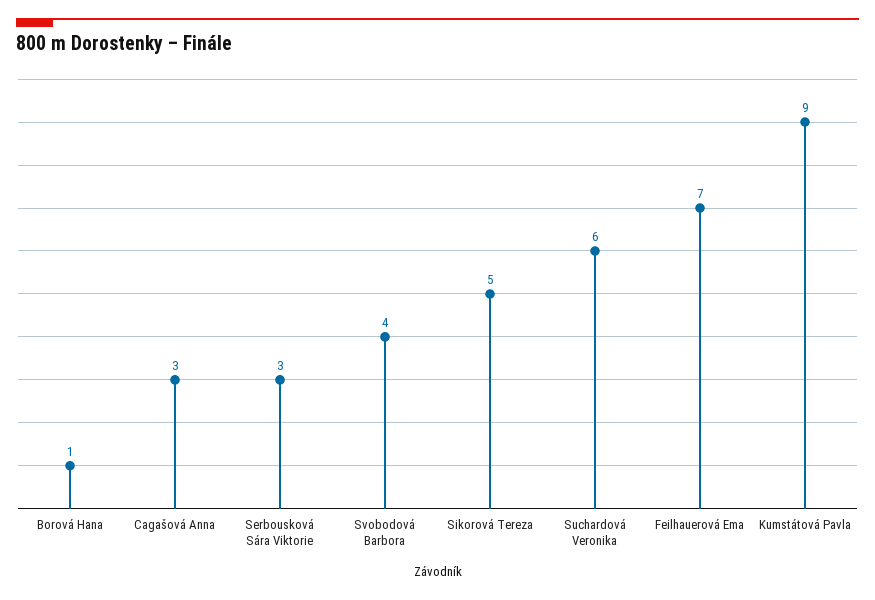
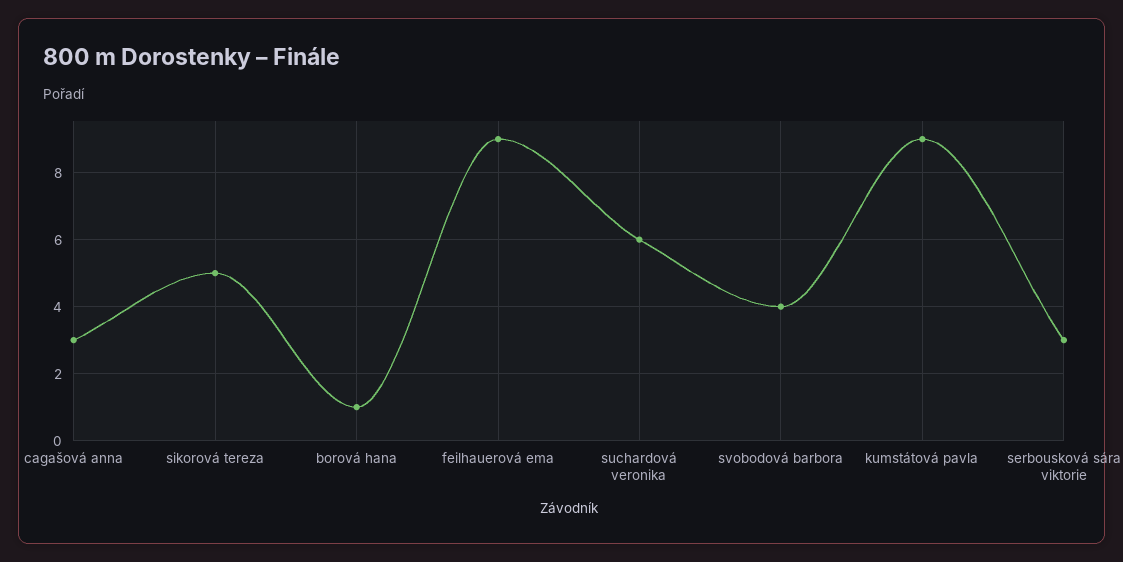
  {
    "Borová Hana": 1,
    "Cagašová Anna": 3,
    "Serbousková Sára Viktorie": 3,
    "Svobodová Barbora": 4,
    "Sikorová Tereza": 5,
    "Suchardová Veronika": 6,
-   "Feilhauerová Ema": 7,
+   "Feilhauerová Ema": 9,
    "Kumstátová Pavla": 9
  }

